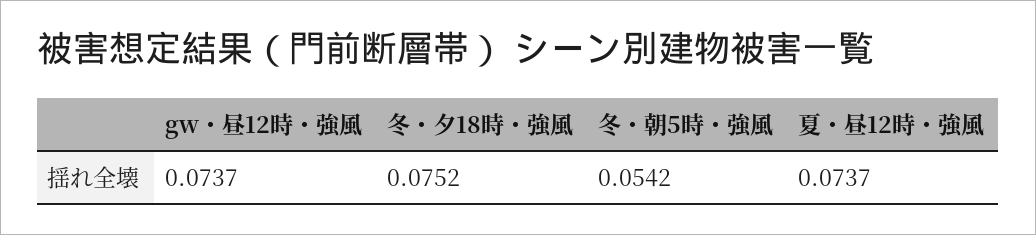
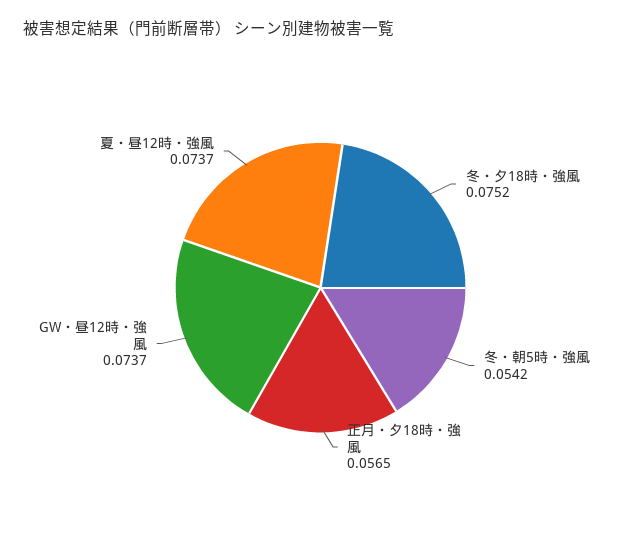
  {
    "gw・昼12時・強風": 0.0737,
    "冬・夕18時・強風": 0.0752,
    "冬・朝5時・強風": 0.0542,
-   "夏・昼12時・強風": 0.0737
+   "夏・昼12時・強風": 0.0737,
+   "正月・夕18時・強風": 0.0565
  }

